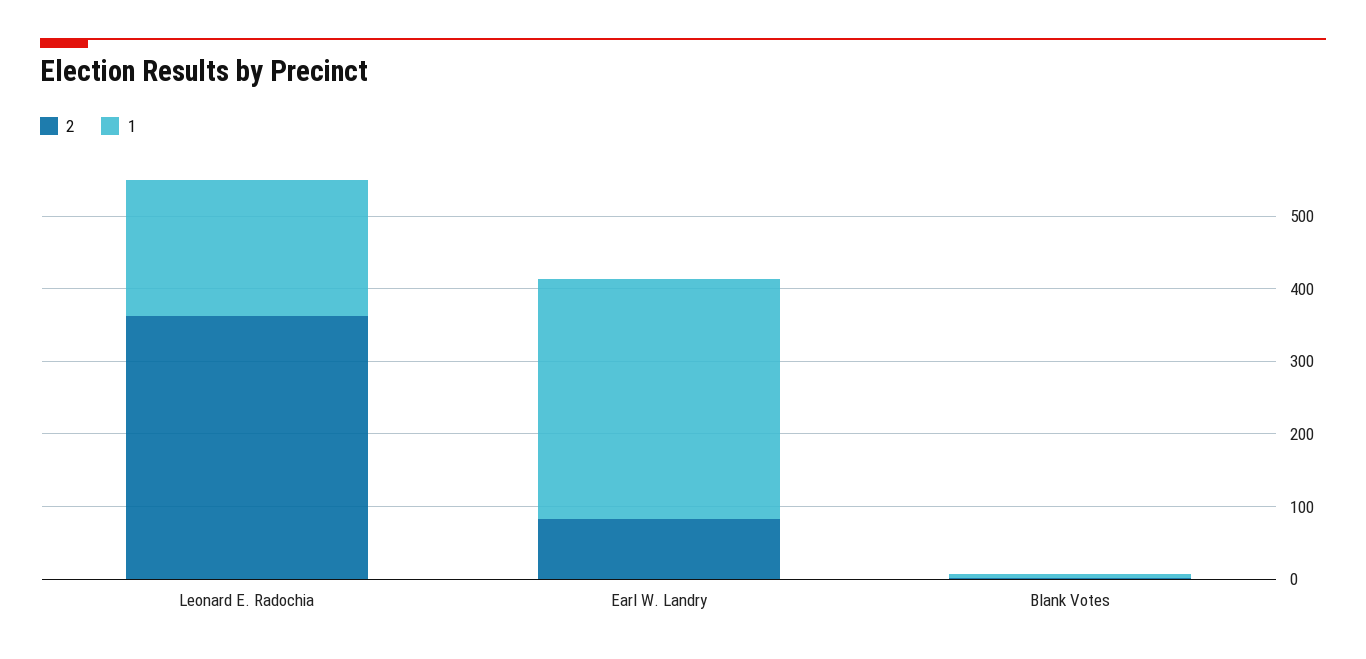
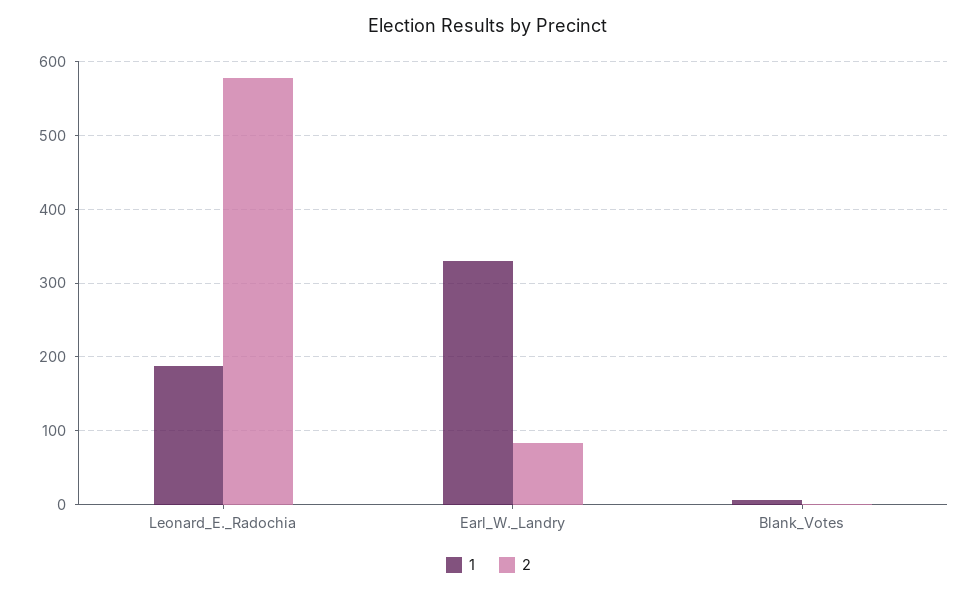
  {
    "2": {
-     "Leonard E. Radochia": 360,
+     "Leonard E. Radochia": 580,
      "Earl W. Landry": 80,
      "Blank Votes": 0
    },
    "1": {
      "Leonard E. Radochia": 190,
      "Earl W. Landry": 330,
      "Blank Votes": 10
    }
  }

